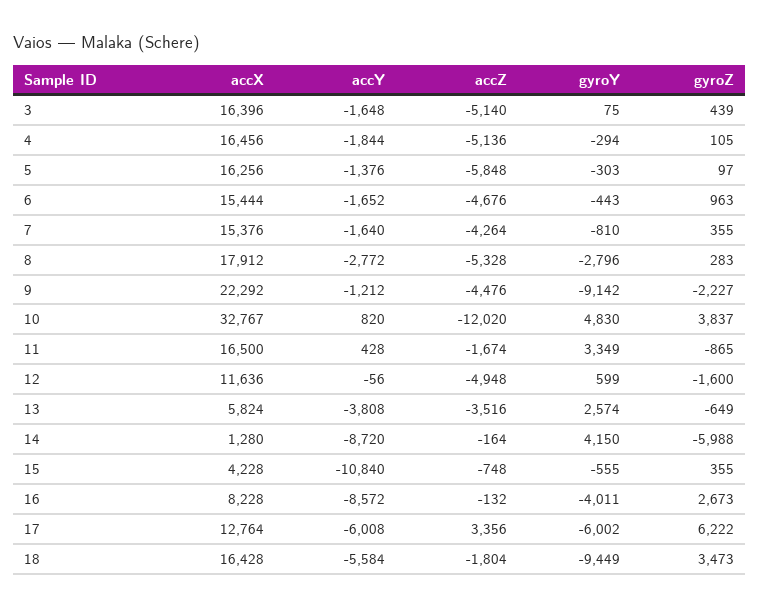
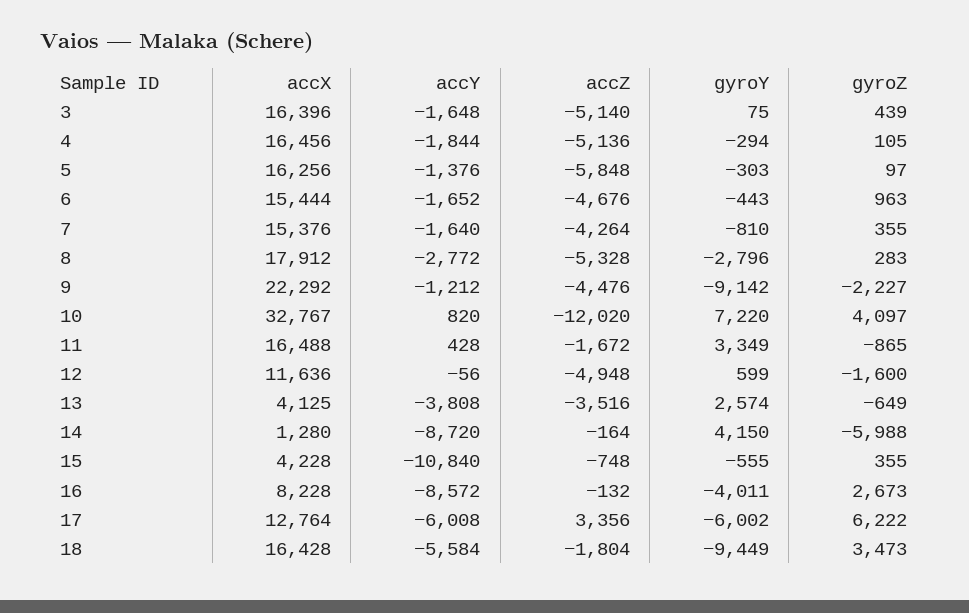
  {
    "accX": {
      "3": 16396,
      "4": 16456,
      "5": 16256,
      "6": 15444,
      "7": 15376,
      "8": 17912,
      "9": 22292,
      "10": 32767,
-     "11": 16500,
+     "11": 16488,
      "12": 11636,
-     "13": 5824,
+     "13": 4125,
      "14": 1280,
      "15": 4228,
      "16": 8228,
      "17": 12764,
      "18": 16428
    },
    "accY": {
      "3": -1648,
      "4": -1844,
      "5": -1376,
      "6": -1652,
      "7": -1640,
      "8": -2772,
      "9": -1212,
      "10": 820,
      "11": 428,
      "12": -56,
      "13": -3808,
      "14": -8720,
      "15": -10840,
      "16": -8572,
      "17": -6008,
      "18": -5584
    },
    "accZ": {
      "3": -5140,
      "4": -5136,
      "5": -5848,
      "6": -4676,
      "7": -4264,
      "8": -5328,
      "9": -4476,
      "10": -12020,
-     "11": -1674,
+     "11": -1672,
      "12": -4948,
      "13": -3516,
      "14": -164,
      "15": -748,
      "16": -132,
      "17": 3356,
      "18": -1804
    },
    "gyroY": {
      "3": 75,
      "4": -294,
      "5": -303,
      "6": -443,
      "7": -810,
      "8": -2796,
      "9": -9142,
-     "10": 4830,
+     "10": 7220,
      "11": 3349,
      "12": 599,
      "13": 2574,
      "14": 4150,
      "15": -555,
      "16": -4011,
      "17": -6002,
      "18": -9449
    },
    "gyroZ": {
      "3": 439,
      "4": 105,
      "5": 97,
      "6": 963,
      "7": 355,
      "8": 283,
      "9": -2227,
-     "10": 3837,
+     "10": 4097,
      "11": -865,
      "12": -1600,
      "13": -649,
      "14": -5988,
      "15": 355,
      "16": 2673,
      "17": 6222,
      "18": 3473
    }
  }

